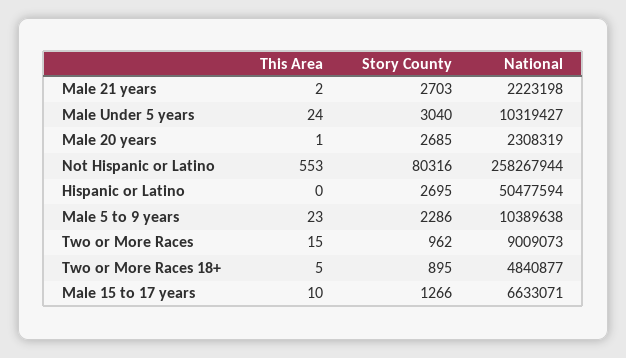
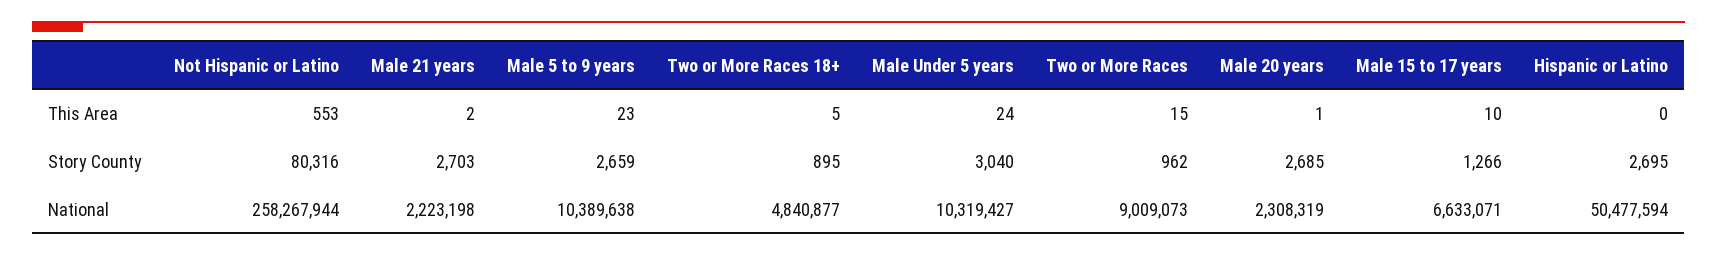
  {
    "This Area": {
      "Male 21 years": 2,
      "Male Under 5 years": 24,
      "Male 20 years": 1,
      "Not Hispanic or Latino": 553,
      "Hispanic or Latino": 0,
      "Male 5 to 9 years": 23,
      "Two or More Races": 15,
      "Two or More Races 18+": 5,
      "Male 15 to 17 years": 10
    },
    "Story County": {
      "Male 21 years": 2703,
      "Male Under 5 years": 3040,
      "Male 20 years": 2685,
      "Not Hispanic or Latino": 80316,
      "Hispanic or Latino": 2695,
-     "Male 5 to 9 years": 2286,
+     "Male 5 to 9 years": 2659,
      "Two or More Races": 962,
      "Two or More Races 18+": 895,
      "Male 15 to 17 years": 1266
    },
    "National": {
      "Male 21 years": 2223198,
      "Male Under 5 years": 10319427,
      "Male 20 years": 2308319,
      "Not Hispanic or Latino": 258267944,
      "Hispanic or Latino": 50477594,
      "Male 5 to 9 years": 10389638,
      "Two or More Races": 9009073,
      "Two or More Races 18+": 4840877,
      "Male 15 to 17 years": 6633071
    }
  }

